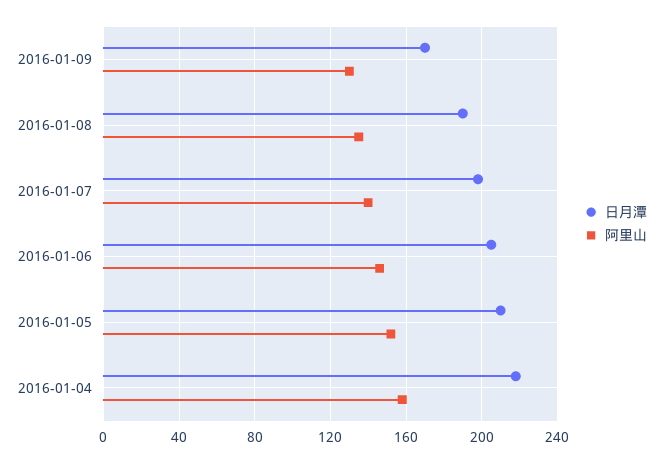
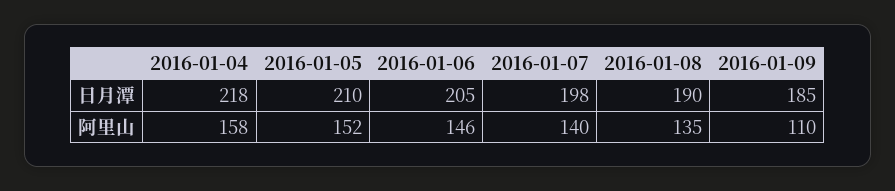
  {
    "日月潭": {
-     "2016-01-09": 170,
+     "2016-01-09": 185,
      "2016-01-08": 190,
      "2016-01-07": 198,
      "2016-01-06": 205,
      "2016-01-05": 210,
      "2016-01-04": 218
    },
    "阿里山": {
-     "2016-01-09": 130,
+     "2016-01-09": 110,
      "2016-01-08": 135,
      "2016-01-07": 140,
      "2016-01-06": 146,
      "2016-01-05": 152,
      "2016-01-04": 158
    }
  }

